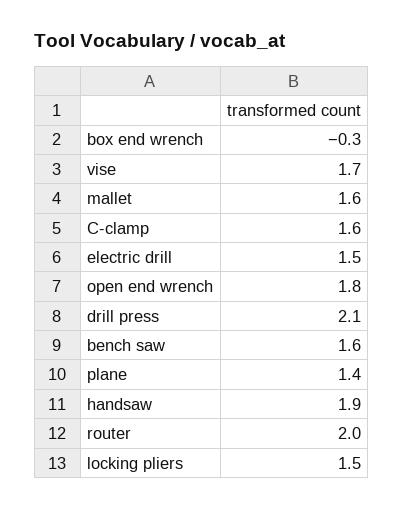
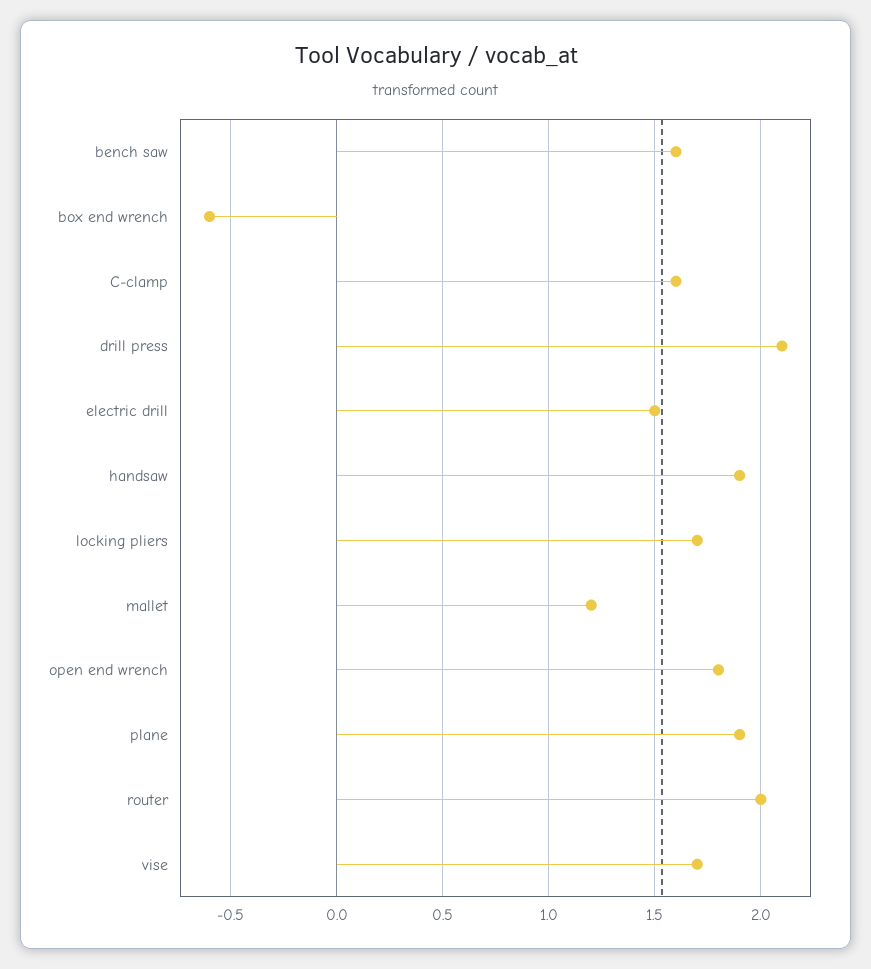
  {
-   "box end wrench": -0.3,
+   "box end wrench": -0.6,
    "vise": 1.7,
-   "mallet": 1.6,
+   "mallet": 1.2,
    "C-clamp": 1.6,
    "electric drill": 1.5,
    "open end wrench": 1.8,
    "drill press": 2.1,
    "bench saw": 1.6,
-   "plane": 1.4,
+   "plane": 1.9,
    "handsaw": 1.9,
    "router": 2,
-   "locking pliers": 1.5
+   "locking pliers": 1.7
  }

